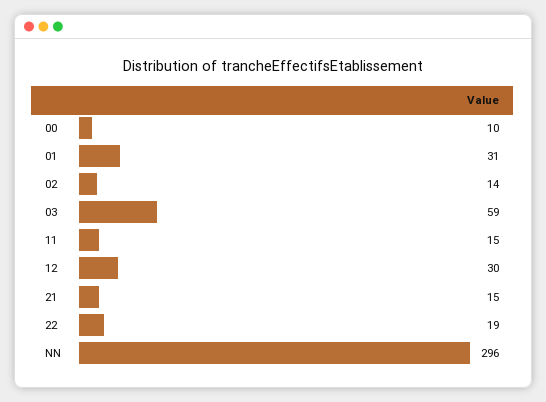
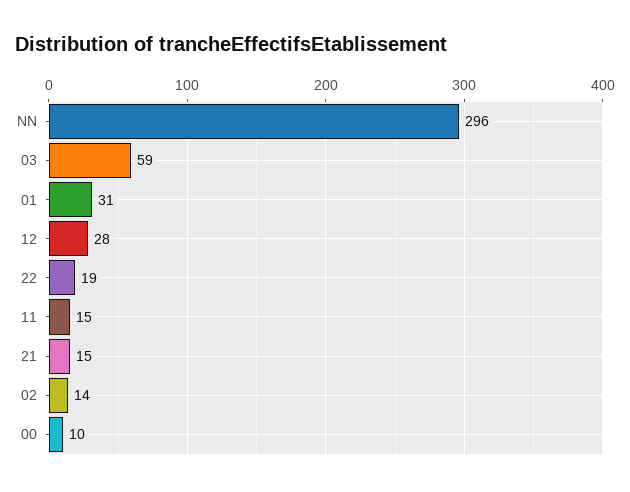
  {
    "00": 10,
    "01": 31,
    "02": 14,
    "03": 59,
    "11": 15,
-   "12": 30,
+   "12": 28,
    "21": 15,
    "22": 19,
    "NN": 296
  }

